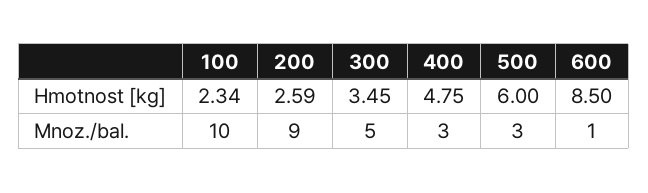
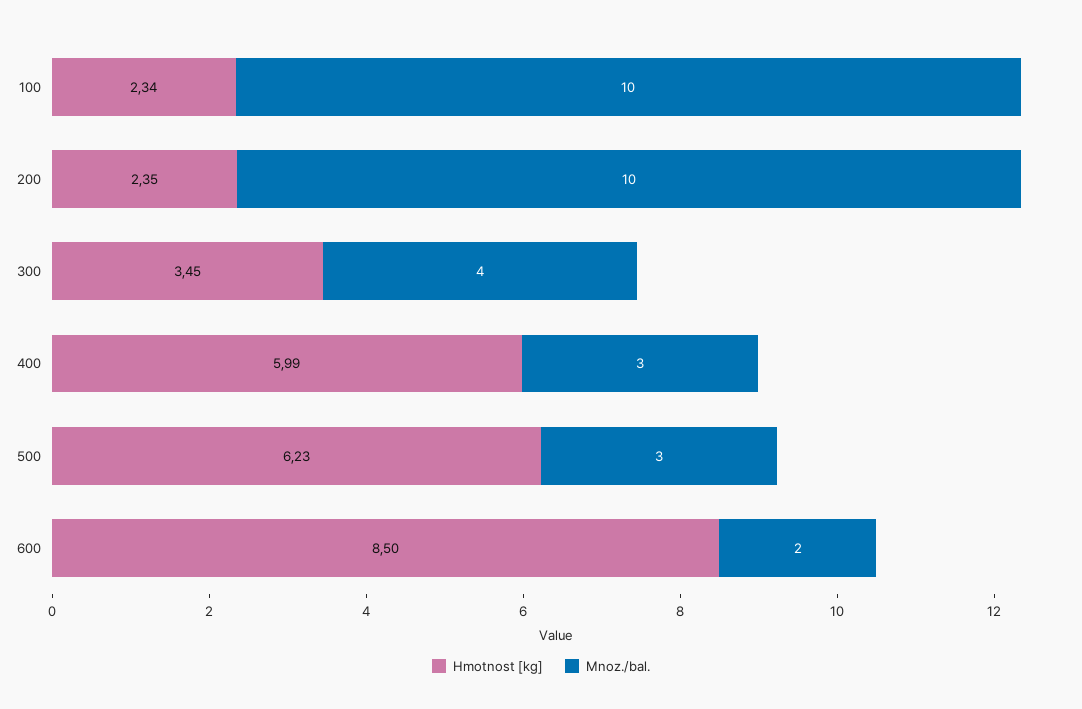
  {
    "Hmotnost [kg]": {
      "100": 2.34,
-     "200": 2.59,
+     "200": 2.35,
      "300": 3.45,
-     "400": 4.75,
+     "400": 5.99,
-     "500": 6,
+     "500": 6.23,
      "600": 8.5
    },
    "Mnoz./bal.": {
      "100": 10,
-     "200": 9,
+     "200": 10,
-     "300": 5,
+     "300": 4,
      "400": 3,
      "500": 3,
-     "600": 1
+     "600": 2
    }
  }

